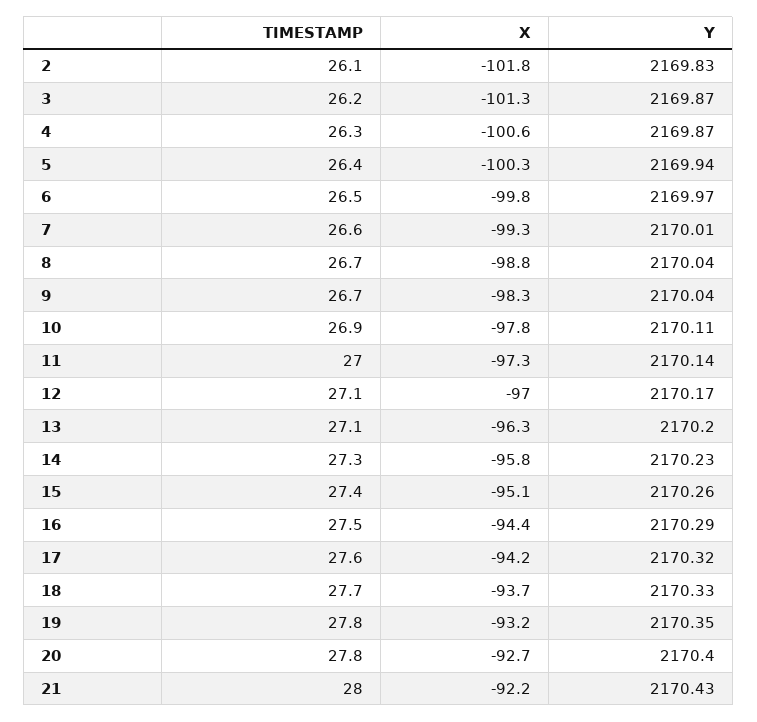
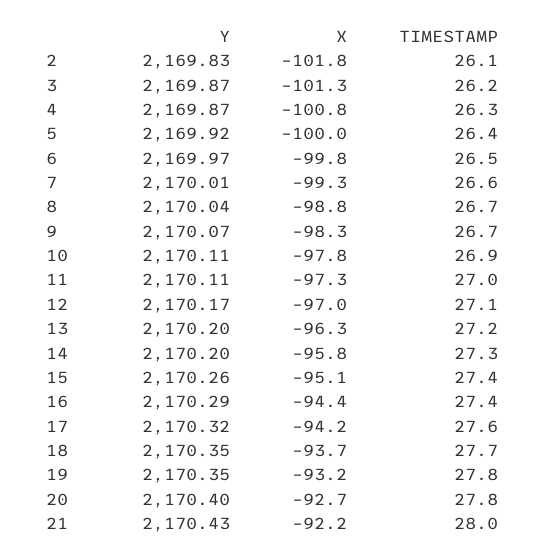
  {
    "TIMESTAMP": {
      "2": 26.1,
      "3": 26.2,
      "4": 26.3,
      "5": 26.4,
      "6": 26.5,
      "7": 26.6,
      "8": 26.7,
      "9": 26.7,
      "10": 26.9,
      "11": 27,
      "12": 27.1,
-     "13": 27.1,
+     "13": 27.2,
      "14": 27.3,
      "15": 27.4,
-     "16": 27.5,
+     "16": 27.4,
      "17": 27.6,
      "18": 27.7,
      "19": 27.8,
      "20": 27.8,
      "21": 28
    },
    "X": {
      "2": -101.8,
      "3": -101.3,
-     "4": -100.6,
+     "4": -100.8,
-     "5": -100.3,
+     "5": -100,
      "6": -99.8,
      "7": -99.3,
      "8": -98.8,
      "9": -98.3,
      "10": -97.8,
      "11": -97.3,
      "12": -97,
      "13": -96.3,
      "14": -95.8,
      "15": -95.1,
      "16": -94.4,
      "17": -94.2,
      "18": -93.7,
      "19": -93.2,
      "20": -92.7,
      "21": -92.2
    },
    "Y": {
      "2": 2169.83,
      "3": 2169.87,
      "4": 2169.87,
-     "5": 2169.94,
+     "5": 2169.92,
      "6": 2169.97,
      "7": 2170.01,
      "8": 2170.04,
-     "9": 2170.04,
+     "9": 2170.07,
      "10": 2170.11,
-     "11": 2170.14,
+     "11": 2170.11,
      "12": 2170.17,
      "13": 2170.2,
-     "14": 2170.23,
+     "14": 2170.2,
      "15": 2170.26,
      "16": 2170.29,
      "17": 2170.32,
-     "18": 2170.33,
+     "18": 2170.35,
      "19": 2170.35,
      "20": 2170.4,
      "21": 2170.43
    }
  }

